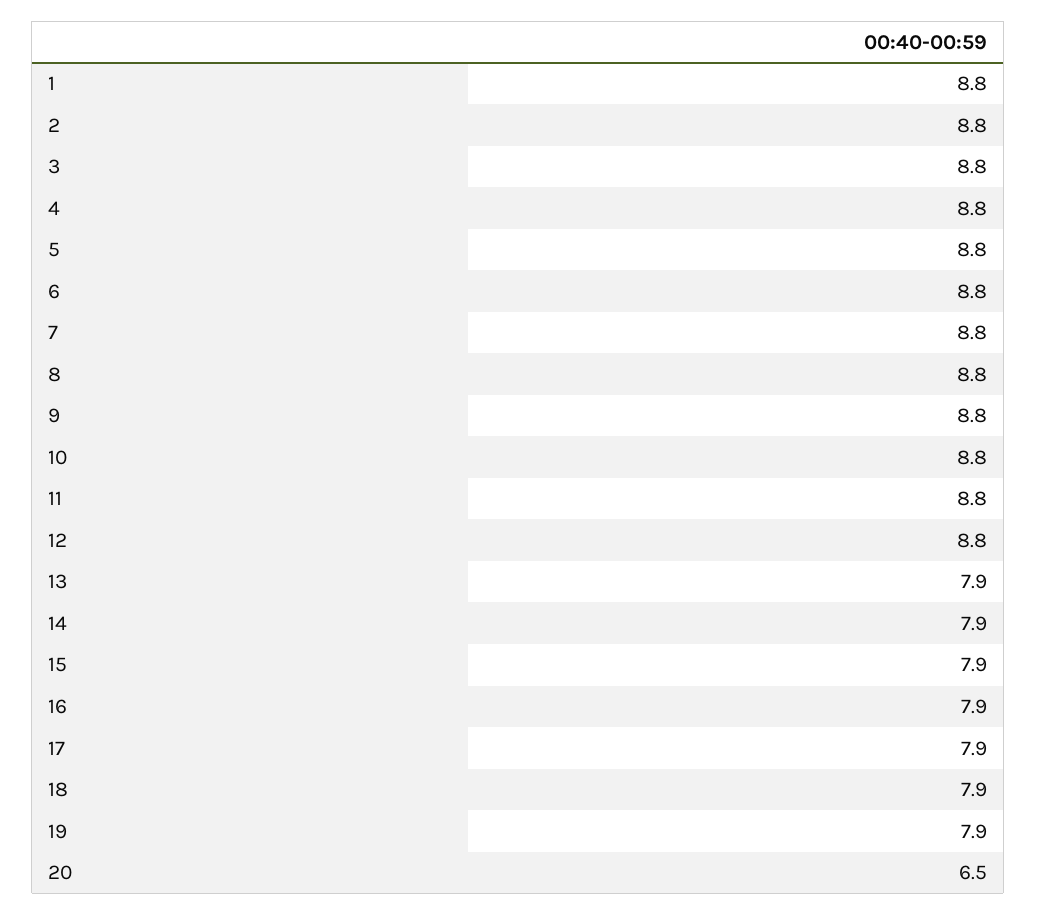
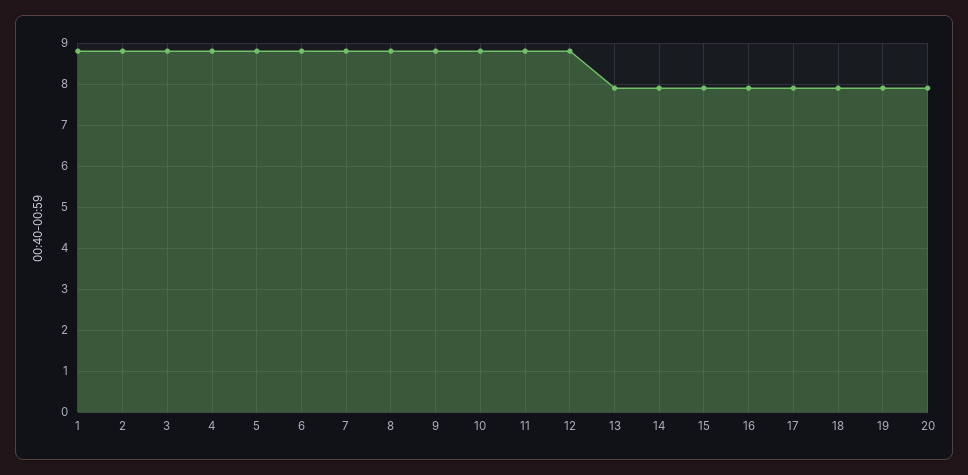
  {
    "1": 8.8,
    "2": 8.8,
    "3": 8.8,
    "4": 8.8,
    "5": 8.8,
    "6": 8.8,
    "7": 8.8,
    "8": 8.8,
    "9": 8.8,
    "10": 8.8,
    "11": 8.8,
    "12": 8.8,
    "13": 7.9,
    "14": 7.9,
    "15": 7.9,
    "16": 7.9,
    "17": 7.9,
    "18": 7.9,
    "19": 7.9,
-   "20": 6.5
+   "20": 8
  }

